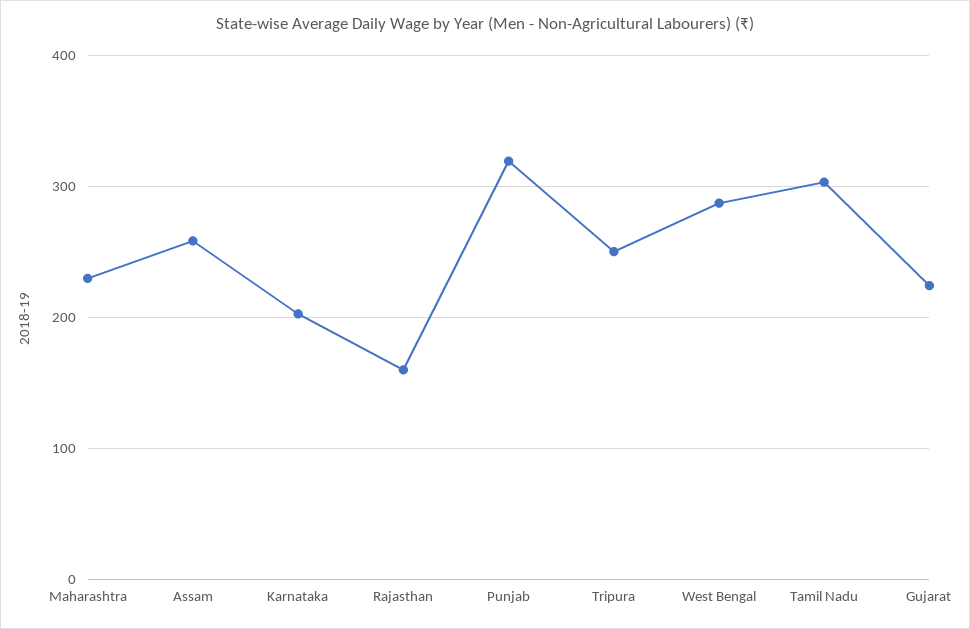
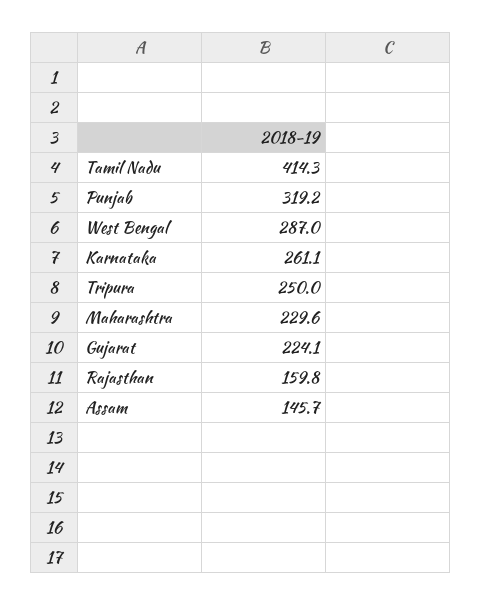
  {
    "Maharashtra": 229.6,
-   "Assam": 260,
+   "Assam": 145.7,
-   "Karnataka": 200,
+   "Karnataka": 261.1,
    "Rajasthan": 159.8,
    "Punjab": 319.2,
    "Tripura": 250,
    "West Bengal": 287,
-   "Tamil Nadu": 300,
+   "Tamil Nadu": 414.3,
    "Gujarat": 224.1
  }

